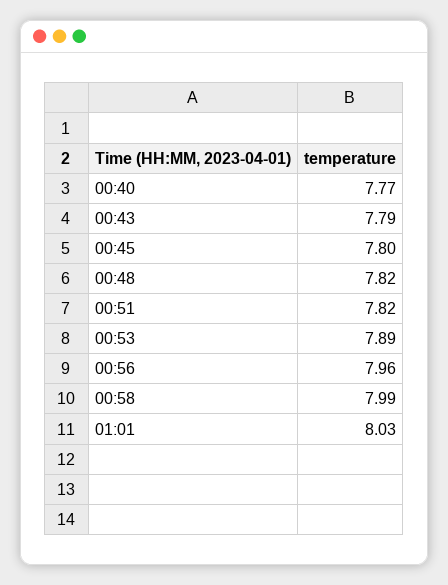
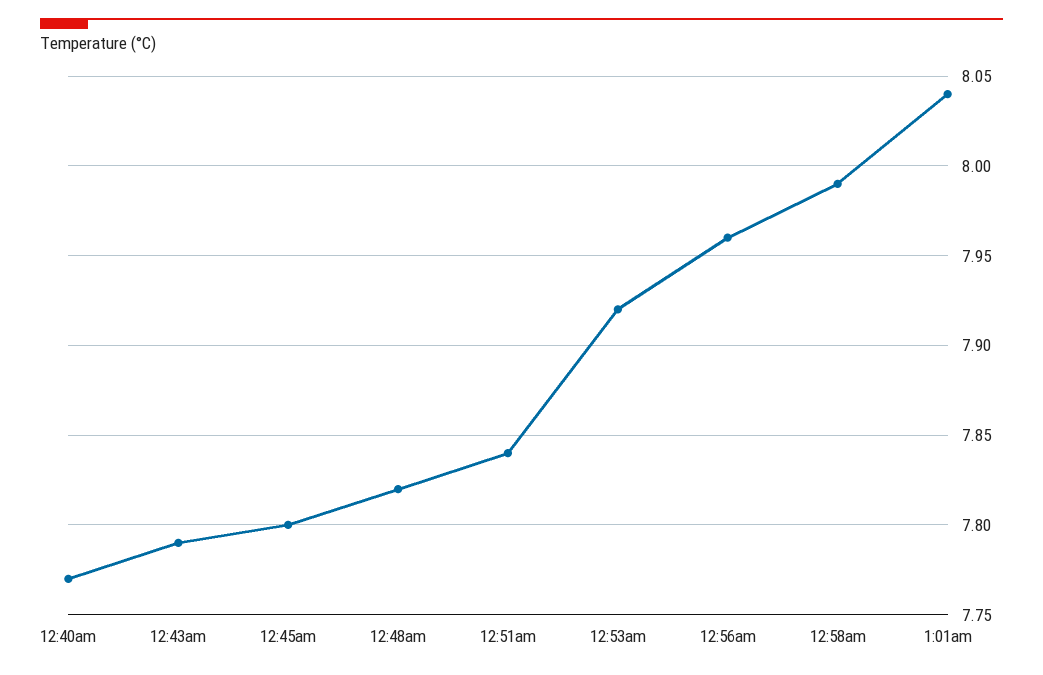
  {
    "00:40": 7.77,
    "00:43": 7.79,
    "00:45": 7.8,
    "00:48": 7.82,
-   "00:51": 7.82,
+   "00:51": 7.84,
-   "00:53": 7.89,
+   "00:53": 7.92,
    "00:56": 7.96,
    "00:58": 7.99,
-   "01:01": 8.03
+   "01:01": 8.04
  }

